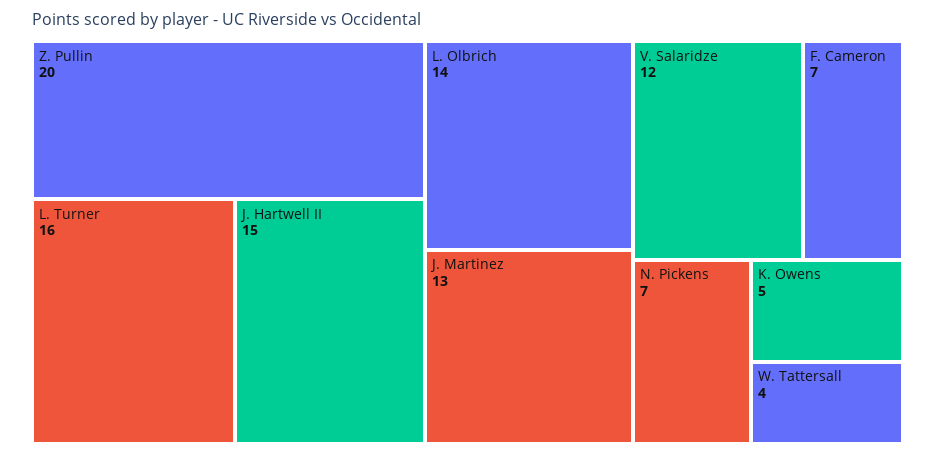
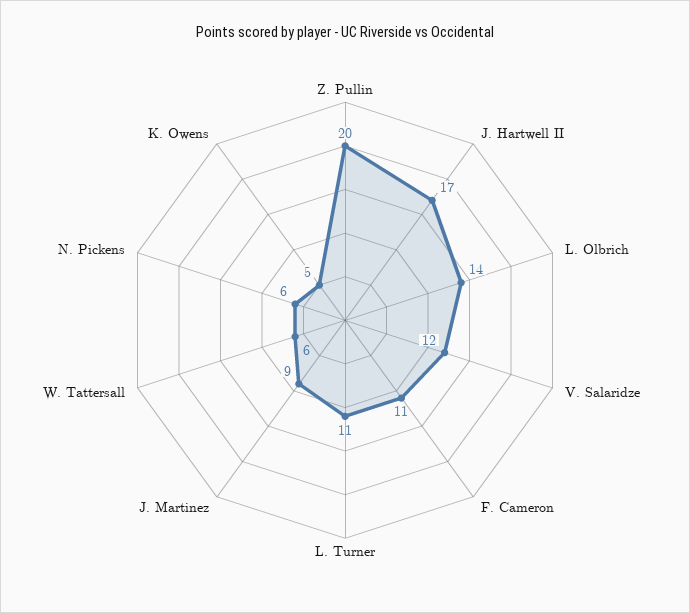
  {
    "Z. Pullin": 20,
-   "L. Turner": 16,
+   "L. Turner": 11,
-   "J. Hartwell II": 15,
+   "J. Hartwell II": 17,
    "L. Olbrich": 14,
-   "J. Martinez": 13,
+   "J. Martinez": 9,
    "V. Salaridze": 12,
-   "F. Cameron": 7,
+   "F. Cameron": 11,
-   "N. Pickens": 7,
+   "N. Pickens": 6,
    "K. Owens": 5,
-   "W. Tattersall": 4
+   "W. Tattersall": 6
  }

